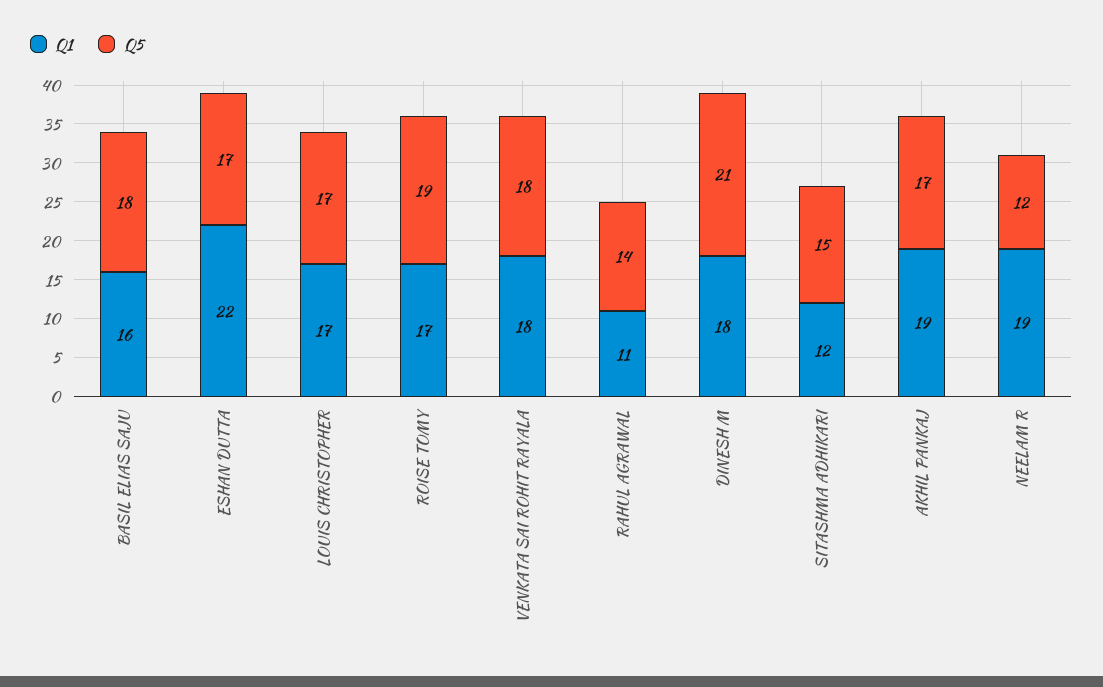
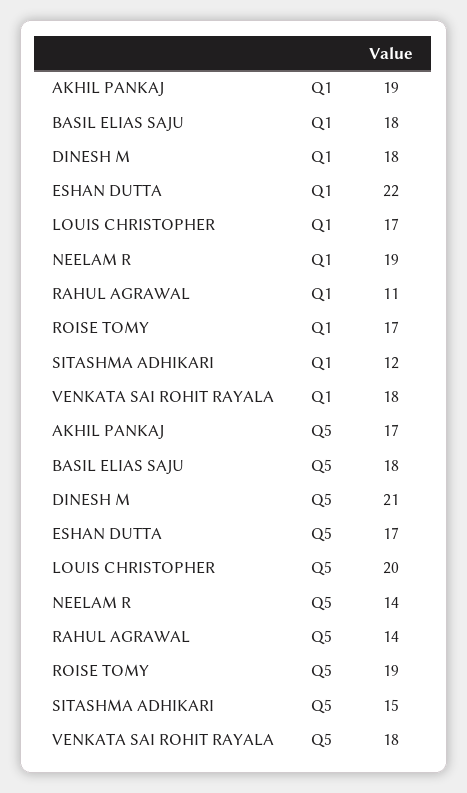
  {
    "Q1": {
-     "BASIL ELIAS SAJU": 16,
+     "BASIL ELIAS SAJU": 18,
      "ESHAN DUTTA": 22,
      "LOUIS CHRISTOPHER": 17,
      "ROISE TOMY": 17,
      "VENKATA SAI ROHIT RAYALA": 18,
      "RAHUL AGRAWAL": 11,
      "DINESH M": 18,
      "SITASHMA ADHIKARI": 12,
      "AKHIL PANKAJ": 19,
      "NEELAM R": 19
    },
    "Q5": {
      "BASIL ELIAS SAJU": 18,
      "ESHAN DUTTA": 17,
-     "LOUIS CHRISTOPHER": 17,
+     "LOUIS CHRISTOPHER": 20,
      "ROISE TOMY": 19,
      "VENKATA SAI ROHIT RAYALA": 18,
      "RAHUL AGRAWAL": 14,
      "DINESH M": 21,
      "SITASHMA ADHIKARI": 15,
      "AKHIL PANKAJ": 17,
-     "NEELAM R": 12
+     "NEELAM R": 14
    }
  }

